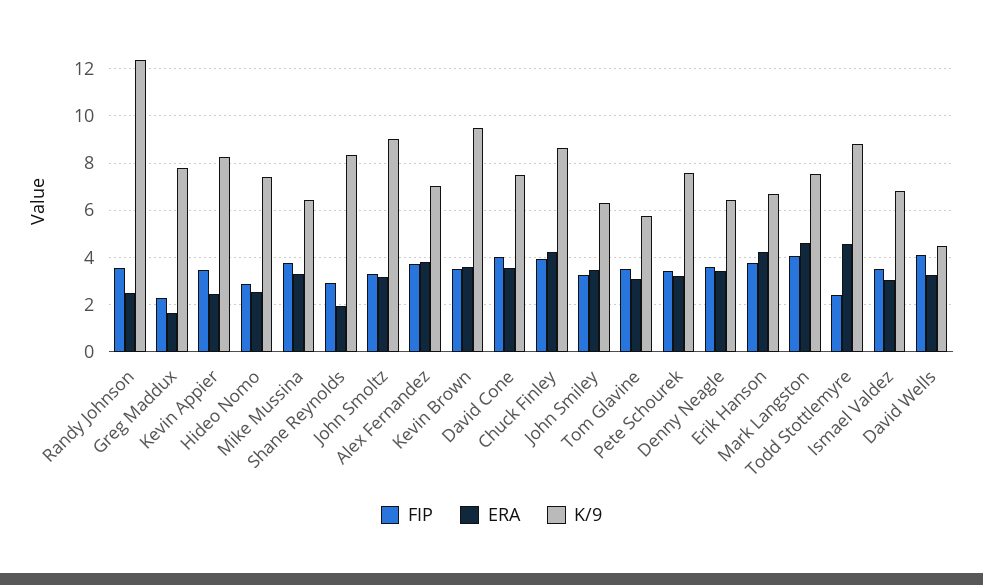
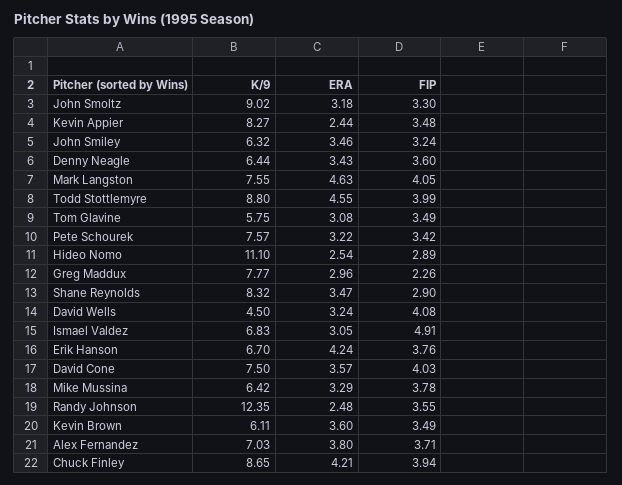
  {
    "FIP": {
      "Randy Johnson": 3.55,
      "Greg Maddux": 2.26,
      "Kevin Appier": 3.48,
      "Hideo Nomo": 2.89,
      "Mike Mussina": 3.78,
      "Shane Reynolds": 2.9,
      "John Smoltz": 3.3,
      "Alex Fernandez": 3.71,
      "Kevin Brown": 3.49,
      "David Cone": 4.03,
      "Chuck Finley": 3.94,
      "John Smiley": 3.24,
      "Tom Glavine": 3.49,
      "Pete Schourek": 3.42,
      "Denny Neagle": 3.6,
      "Erik Hanson": 3.76,
      "Mark Langston": 4.05,
-     "Todd Stottlemyre": 2.5,
+     "Todd Stottlemyre": 3.99,
-     "Ismael Valdez": 3.5,
+     "Ismael Valdez": 4.91,
      "David Wells": 4.08
    },
    "ERA": {
      "Randy Johnson": 2.48,
-     "Greg Maddux": 1.5,
+     "Greg Maddux": 2.96,
      "Kevin Appier": 2.44,
      "Hideo Nomo": 2.54,
      "Mike Mussina": 3.29,
-     "Shane Reynolds": 2,
+     "Shane Reynolds": 3.47,
      "John Smoltz": 3.18,
      "Alex Fernandez": 3.8,
      "Kevin Brown": 3.6,
      "David Cone": 3.57,
      "Chuck Finley": 4.21,
      "John Smiley": 3.46,
      "Tom Glavine": 3.08,
      "Pete Schourek": 3.22,
      "Denny Neagle": 3.43,
      "Erik Hanson": 4.24,
      "Mark Langston": 4.63,
      "Todd Stottlemyre": 4.55,
      "Ismael Valdez": 3.05,
      "David Wells": 3.24
    },
    "K/9": {
      "Randy Johnson": 12.35,
      "Greg Maddux": 7.77,
      "Kevin Appier": 8.27,
-     "Hideo Nomo": 7.5,
+     "Hideo Nomo": 11.1,
      "Mike Mussina": 6.42,
      "Shane Reynolds": 8.32,
      "John Smoltz": 9.02,
      "Alex Fernandez": 7.03,
-     "Kevin Brown": 9.5,
+     "Kevin Brown": 6.11,
      "David Cone": 7.5,
      "Chuck Finley": 8.65,
      "John Smiley": 6.32,
      "Tom Glavine": 5.75,
      "Pete Schourek": 7.57,
      "Denny Neagle": 6.44,
      "Erik Hanson": 6.7,
      "Mark Langston": 7.55,
      "Todd Stottlemyre": 8.8,
      "Ismael Valdez": 6.83,
      "David Wells": 4.5
    }
  }

